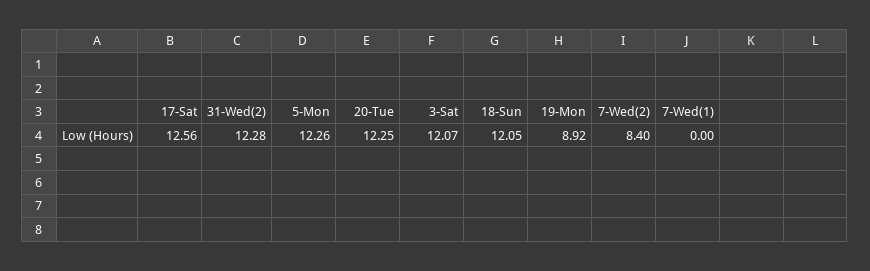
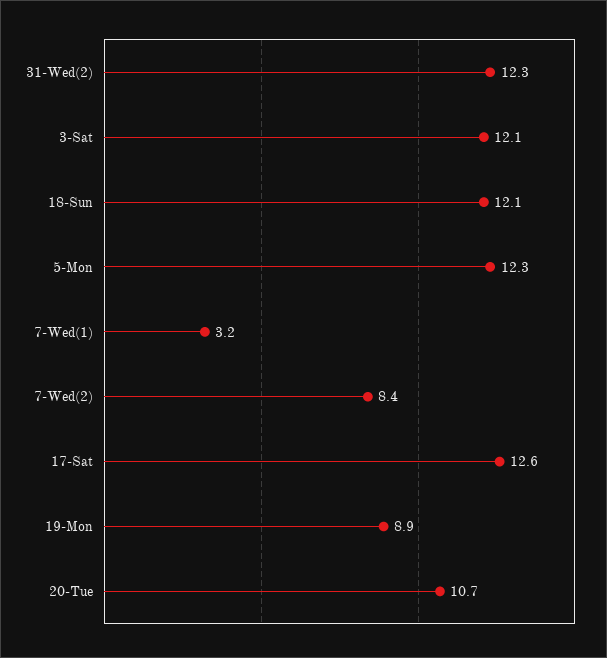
  {
    "17-Sat": 12.56,
    "31-Wed(2)": 12.28,
    "5-Mon": 12.26,
-   "20-Tue": 12.25,
+   "20-Tue": 10.7,
    "3-Sat": 12.07,
    "18-Sun": 12.05,
    "19-Mon": 8.92,
    "7-Wed(2)": 8.4,
-   "7-Wed(1)": 0
+   "7-Wed(1)": 3.2
  }

